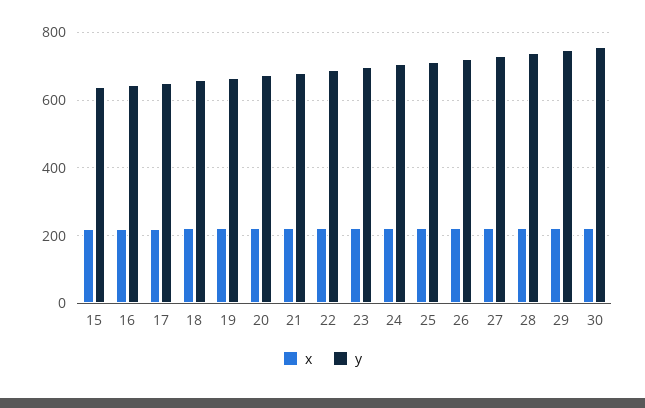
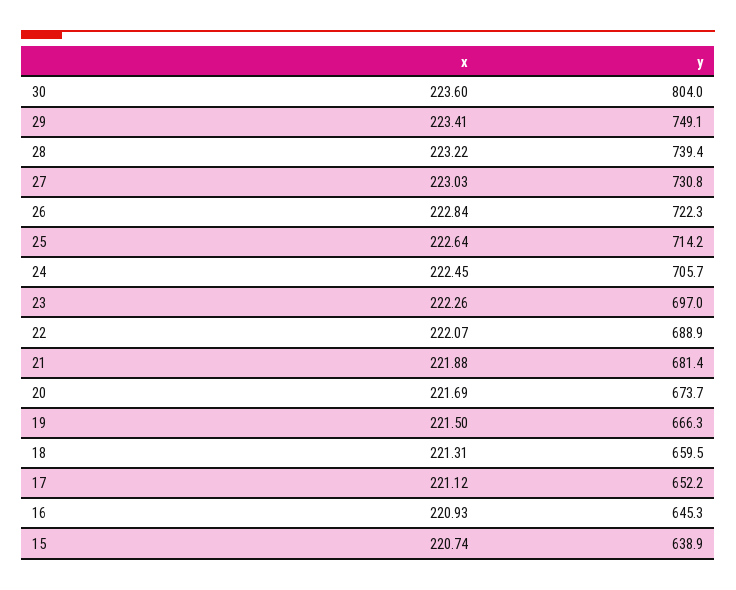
  {
    "x": {
      "15": 220.74,
      "16": 220.93,
      "17": 221.12,
      "18": 221.31,
      "19": 221.5,
      "20": 221.69,
      "21": 221.88,
      "22": 222.07,
      "23": 222.26,
      "24": 222.45,
      "25": 222.64,
      "26": 222.84,
      "27": 223.03,
      "28": 223.22,
      "29": 223.41,
      "30": 223.6
    },
    "y": {
      "15": 638.9,
      "16": 645.3,
      "17": 652.2,
      "18": 659.5,
      "19": 666.3,
      "20": 673.7,
      "21": 681.4,
      "22": 688.9,
      "23": 697,
      "24": 705.7,
      "25": 714.2,
      "26": 722.3,
      "27": 730.8,
      "28": 739.4,
      "29": 749.1,
-     "30": 760
+     "30": 804
    }
  }

